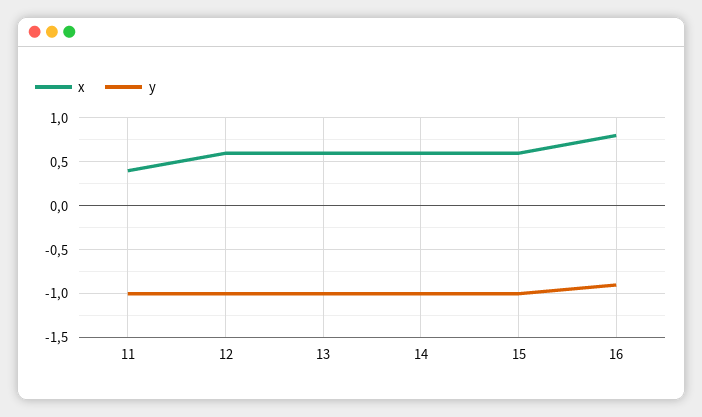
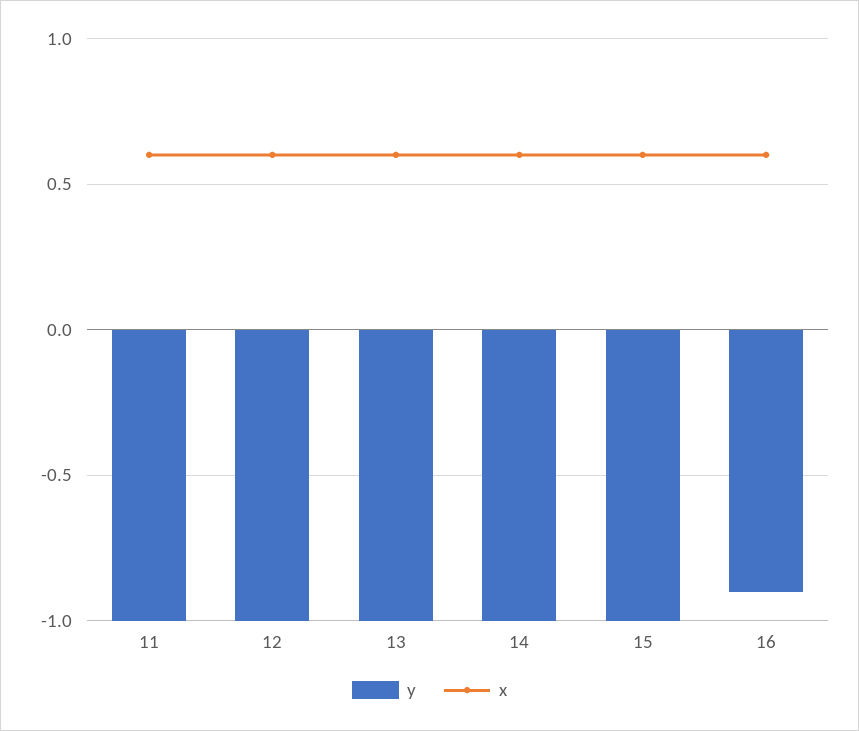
  {
    "x": {
-     "11": 0.4,
+     "11": 0.6,
      "12": 0.6,
      "13": 0.6,
      "14": 0.6,
      "15": 0.6,
-     "16": 0.8
+     "16": 0.6
    },
    "y": {
      "11": -1,
      "12": -1,
      "13": -1,
      "14": -1,
      "15": -1,
      "16": -0.9
    }
  }

